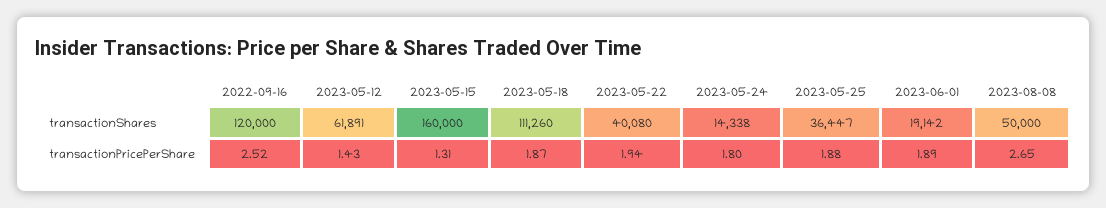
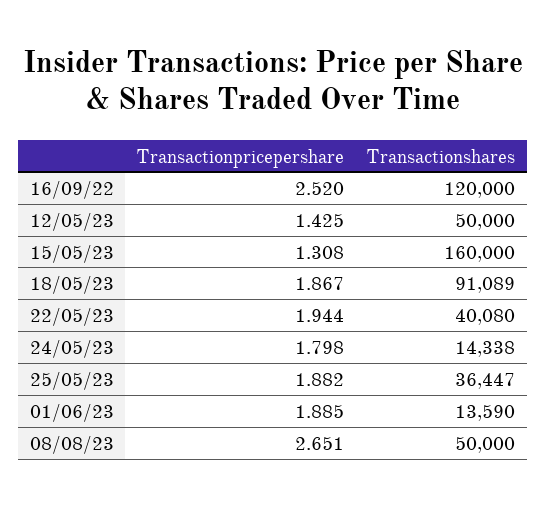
  {
    "2022-09-16": {
      "transactionShares": 120000,
      "transactionPricePerShare": 2.52
    },
    "2023-05-12": {
-     "transactionShares": 61891,
+     "transactionShares": 50000,
      "transactionPricePerShare": 1.425
    },
    "2023-05-15": {
      "transactionShares": 160000,
      "transactionPricePerShare": 1.308
    },
    "2023-05-18": {
-     "transactionShares": 111260,
+     "transactionShares": 91089,
      "transactionPricePerShare": 1.867
    },
    "2023-05-22": {
      "transactionShares": 40080,
      "transactionPricePerShare": 1.944
    },
    "2023-05-24": {
      "transactionShares": 14338,
      "transactionPricePerShare": 1.798
    },
    "2023-05-25": {
      "transactionShares": 36447,
      "transactionPricePerShare": 1.882
    },
    "2023-06-01": {
-     "transactionShares": 19142,
+     "transactionShares": 13590,
      "transactionPricePerShare": 1.885
    },
    "2023-08-08": {
      "transactionShares": 50000,
      "transactionPricePerShare": 2.651
    }
  }

